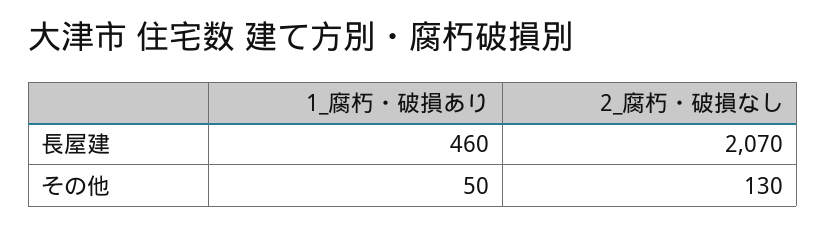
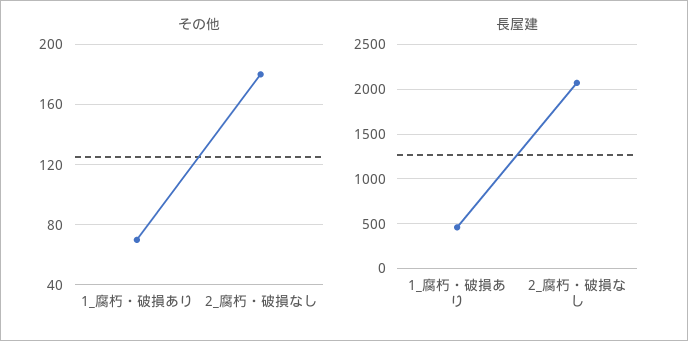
  {
    "長屋建": {
      "1_腐朽・破損あり": 460,
      "2_腐朽・破損なし": 2070
    },
    "その他": {
-     "1_腐朽・破損あり": 50,
+     "1_腐朽・破損あり": 70,
-     "2_腐朽・破損なし": 130
+     "2_腐朽・破損なし": 180
    }
  }

